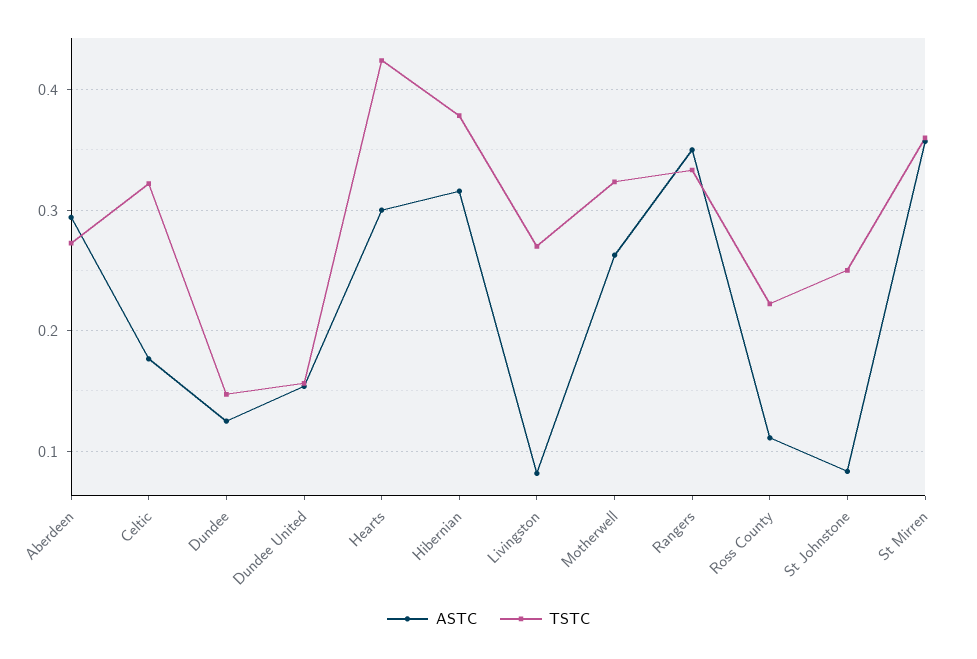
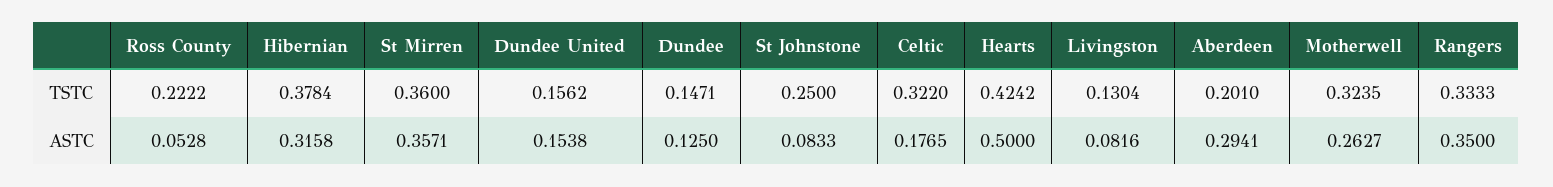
  {
    "ASTC": {
      "Aberdeen": 0.2941,
      "Celtic": 0.1765,
      "Dundee": 0.125,
      "Dundee United": 0.1538,
-     "Hearts": 0.3,
+     "Hearts": 0.5,
      "Hibernian": 0.3158,
      "Livingston": 0.0816,
      "Motherwell": 0.2627,
      "Rangers": 0.35,
-     "Ross County": 0.11,
+     "Ross County": 0.0528,
      "St Johnstone": 0.0833,
      "St Mirren": 0.3571
    },
    "TSTC": {
-     "Aberdeen": 0.27,
+     "Aberdeen": 0.201,
      "Celtic": 0.322,
      "Dundee": 0.1471,
      "Dundee United": 0.1562,
      "Hearts": 0.4242,
      "Hibernian": 0.3784,
-     "Livingston": 0.27,
+     "Livingston": 0.1304,
      "Motherwell": 0.3235,
      "Rangers": 0.3333,
      "Ross County": 0.2222,
      "St Johnstone": 0.25,
      "St Mirren": 0.36
    }
  }

